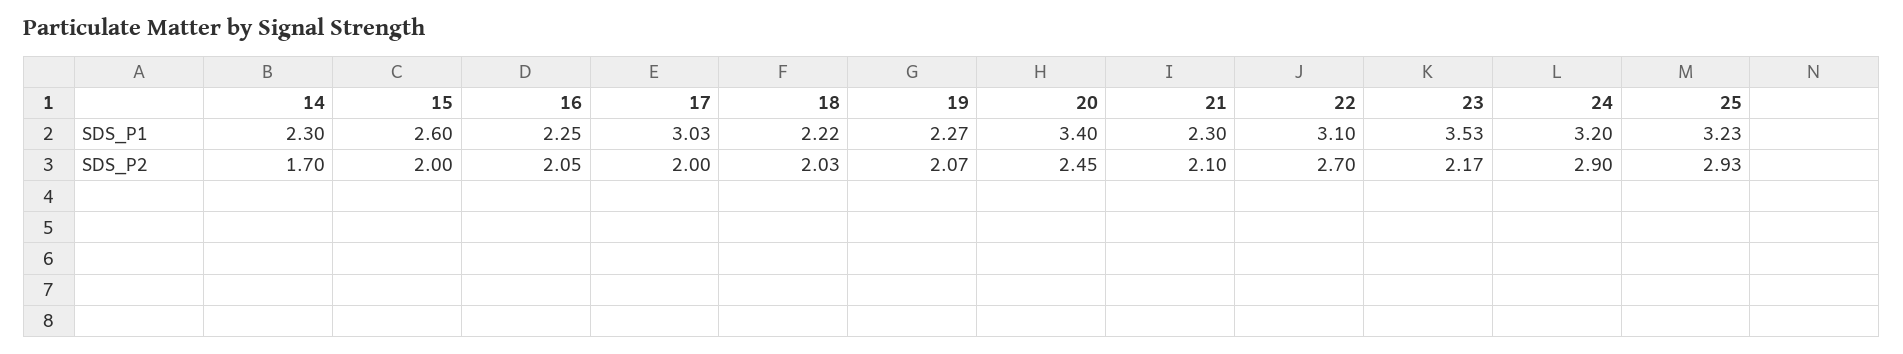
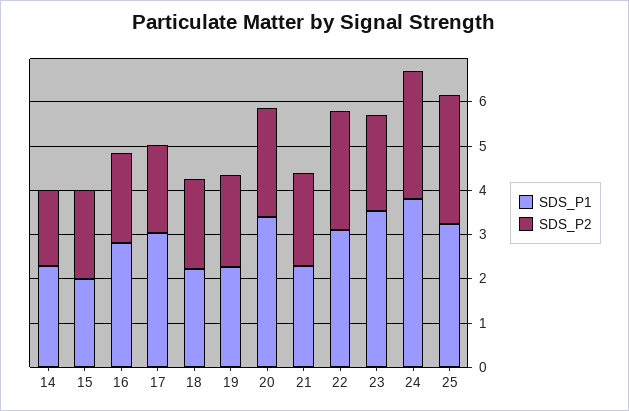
  {
    "SDS_P1": {
      "14": 2.3,
-     "15": 2.6,
+     "15": 2,
-     "16": 2.25,
+     "16": 2.8,
      "17": 3.03,
      "18": 2.22,
      "19": 2.27,
      "20": 3.4,
      "21": 2.3,
      "22": 3.1,
      "23": 3.53,
-     "24": 3.2,
+     "24": 3.8,
      "25": 3.23
    },
    "SDS_P2": {
      "14": 1.7,
      "15": 2,
      "16": 2.05,
      "17": 2,
      "18": 2.03,
      "19": 2.07,
      "20": 2.45,
      "21": 2.1,
      "22": 2.7,
      "23": 2.17,
      "24": 2.9,
      "25": 2.93
    }
  }

